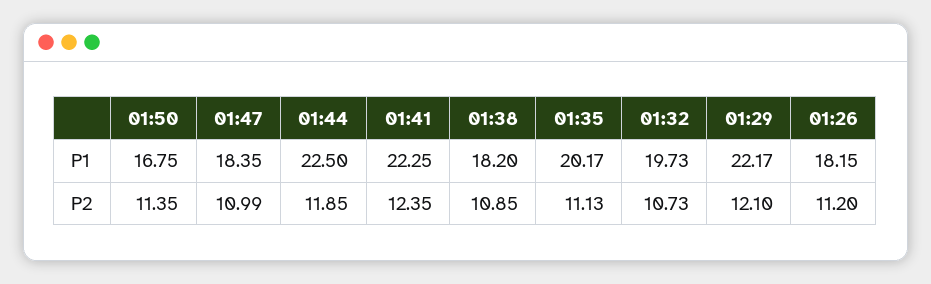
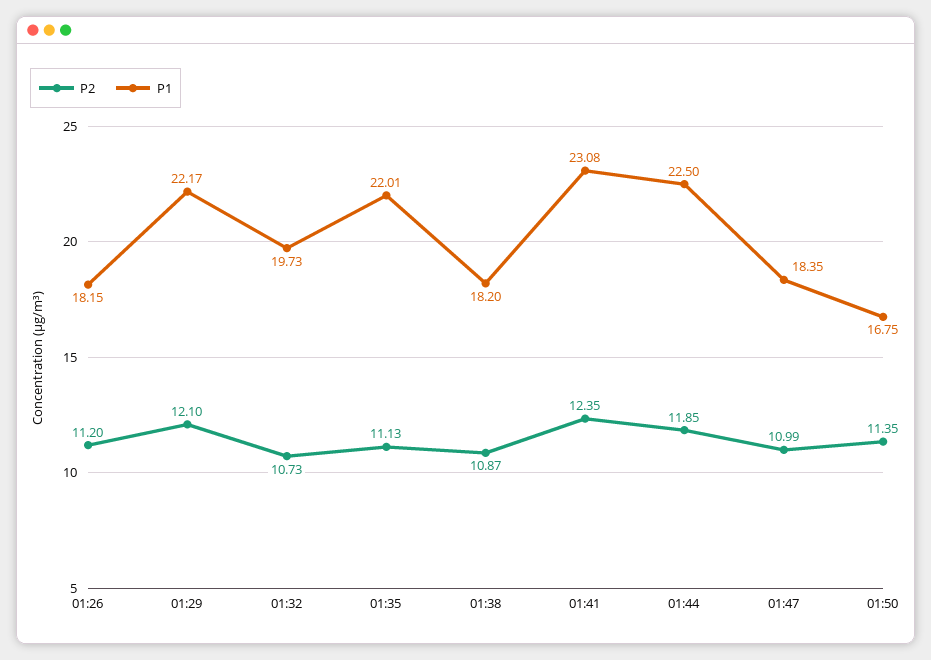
  {
    "P1": {
      "01:50": 16.75,
      "01:47": 18.35,
      "01:44": 22.5,
-     "01:41": 22.25,
+     "01:41": 23.08,
      "01:38": 18.2,
-     "01:35": 20.17,
+     "01:35": 22.01,
      "01:32": 19.73,
      "01:29": 22.17,
      "01:26": 18.15
    },
    "P2": {
      "01:50": 11.35,
      "01:47": 10.99,
      "01:44": 11.85,
      "01:41": 12.35,
-     "01:38": 10.85,
+     "01:38": 10.87,
      "01:35": 11.13,
      "01:32": 10.73,
      "01:29": 12.1,
      "01:26": 11.2
    }
  }

